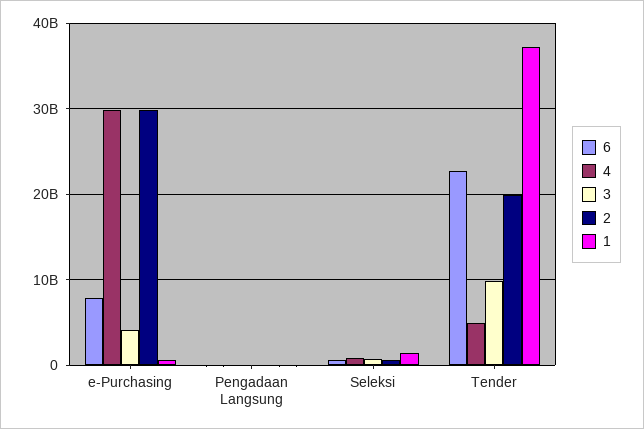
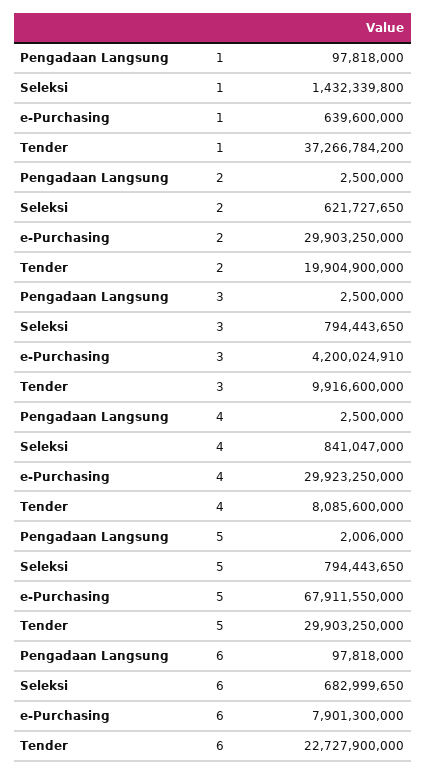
  {
    "6": {
      "e-Purchasing": 7901300000,
      "Pengadaan Langsung": 97818000,
      "Seleksi": 682999650,
      "Tender": 22727900000
    },
    "4": {
      "e-Purchasing": 29923250000,
      "Pengadaan Langsung": 2500000,
      "Seleksi": 841047000,
-     "Tender": 5000000000
+     "Tender": 8085600000
    },
    "3": {
      "e-Purchasing": 4200024910,
      "Pengadaan Langsung": 2500000,
      "Seleksi": 794443650,
      "Tender": 9916600000
    },
    "2": {
      "e-Purchasing": 29903250000,
      "Pengadaan Langsung": 2500000,
      "Seleksi": 621727650,
      "Tender": 19904900000
    },
    "1": {
      "e-Purchasing": 639600000,
      "Pengadaan Langsung": 97818000,
      "Seleksi": 1432339800,
      "Tender": 37266784200
-   }
+   },
+   "5": {
+     "Pengadaan Langsung": 2006000,
+     "Seleksi": 794443650,
+     "e-Purchasing": 67911550000,
+     "Tender": 29903250000
+   }
  }

